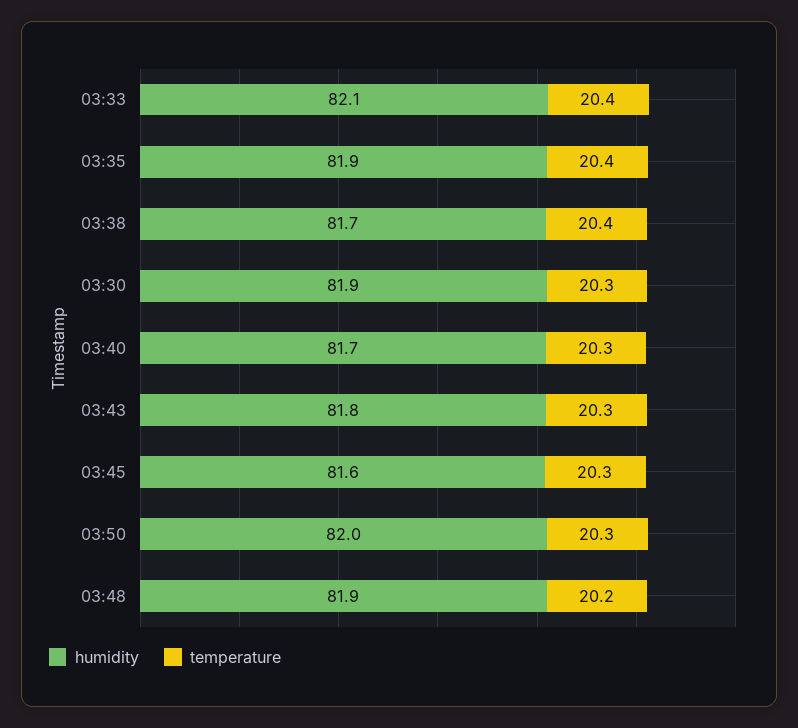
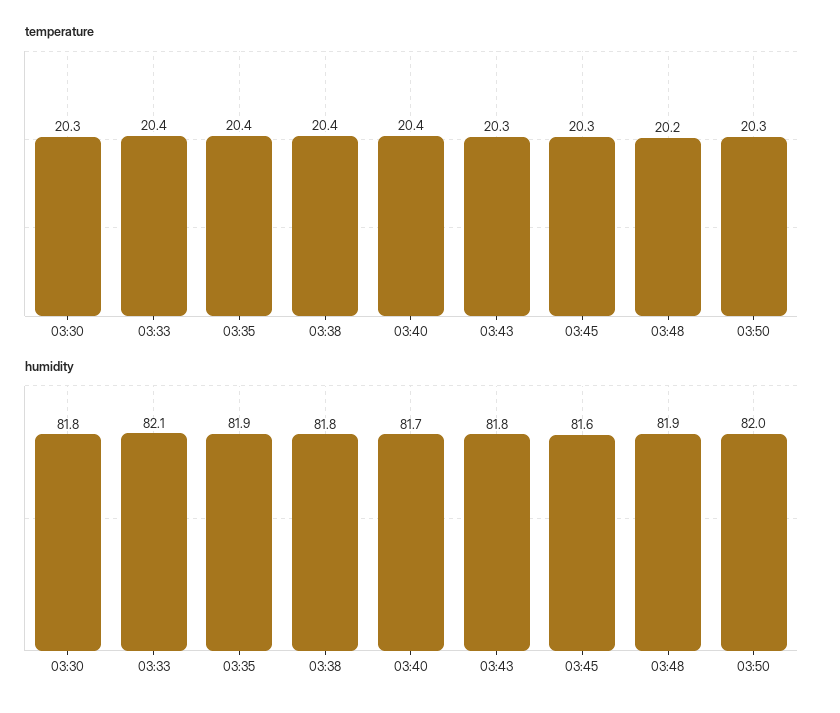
  {
    "humidity": {
      "03:33": 82.1,
      "03:35": 81.9,
-     "03:38": 81.7,
+     "03:38": 81.8,
-     "03:30": 81.9,
+     "03:30": 81.8,
      "03:40": 81.7,
      "03:43": 81.8,
      "03:45": 81.6,
      "03:50": 82,
      "03:48": 81.9
    },
    "temperature": {
      "03:33": 20.4,
      "03:35": 20.4,
      "03:38": 20.4,
      "03:30": 20.3,
-     "03:40": 20.3,
+     "03:40": 20.4,
      "03:43": 20.3,
      "03:45": 20.3,
      "03:50": 20.3,
      "03:48": 20.2
    }
  }

